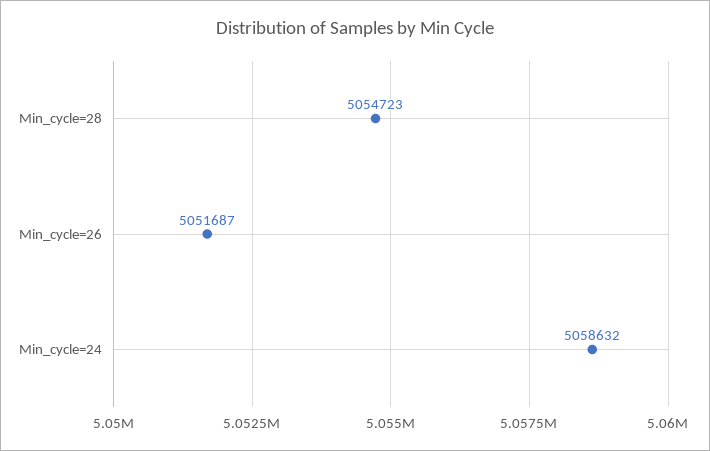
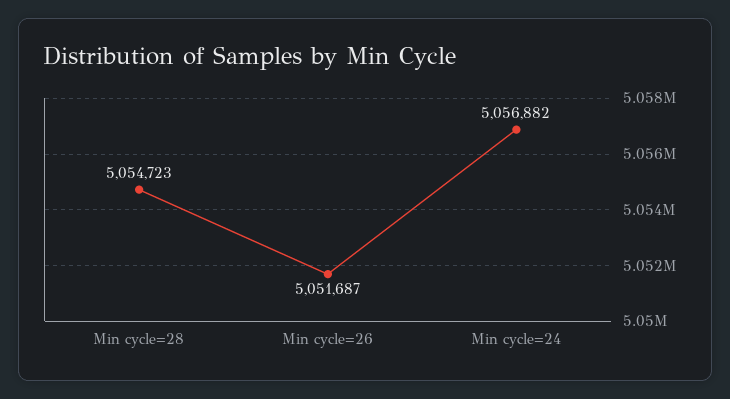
  {
    "Min_cycle=28": 5054723,
    "Min_cycle=26": 5051687,
-   "Min_cycle=24": 5058632
+   "Min_cycle=24": 5056882
  }

